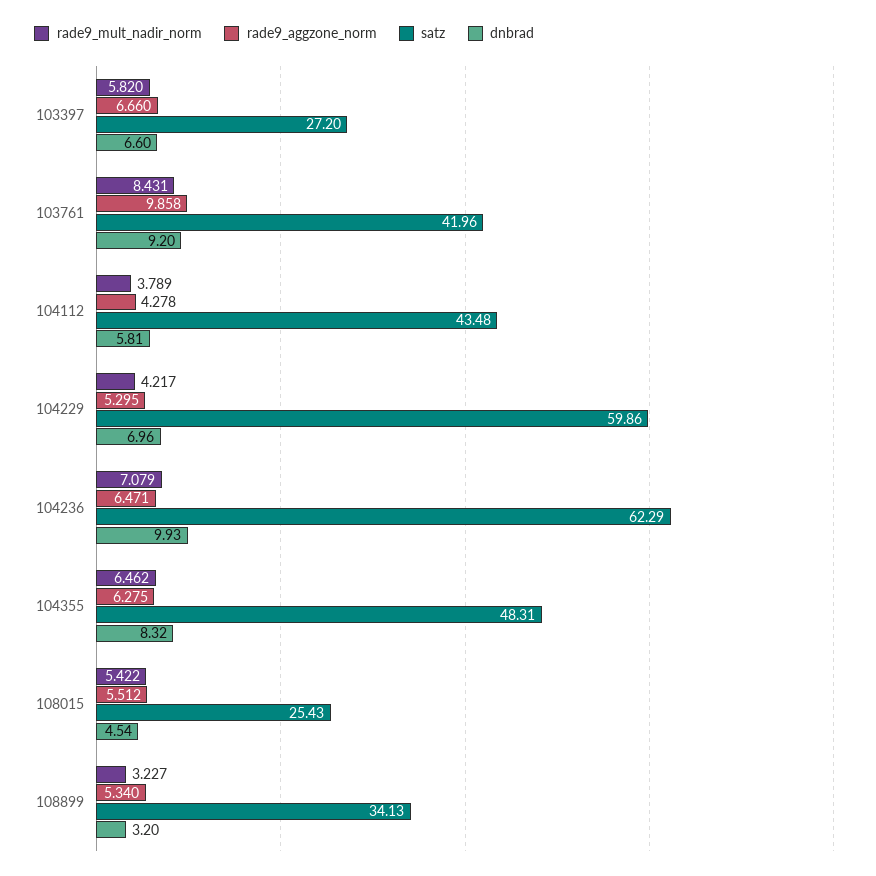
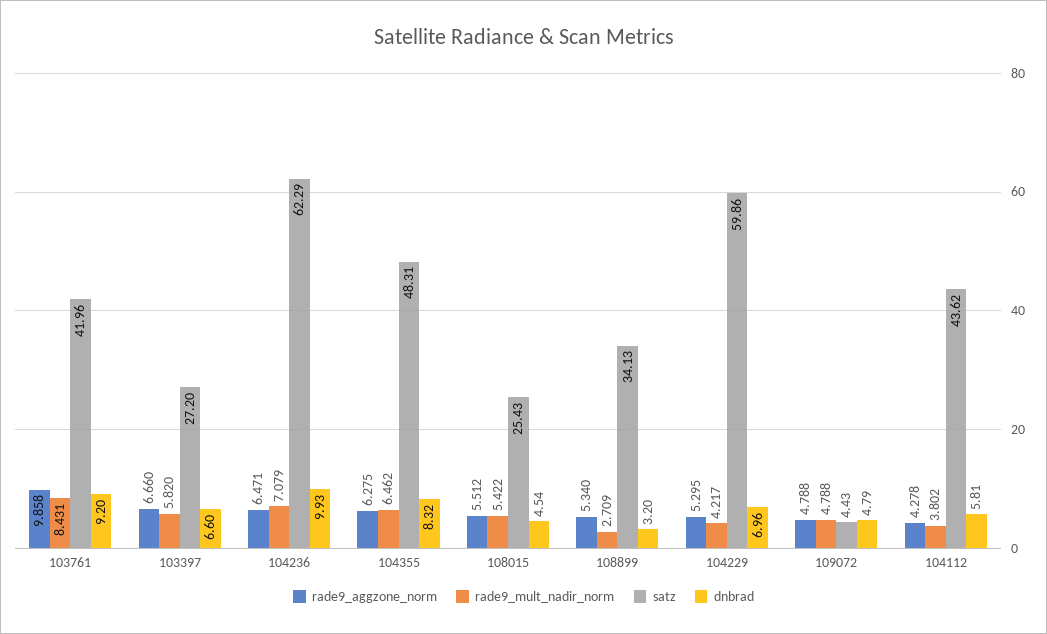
  {
    "rade9_mult_nadir_norm": {
      "103397": 5.82,
      "103761": 8.431,
-     "104112": 3.789,
+     "104112": 3.802,
      "104229": 4.217,
      "104236": 7.079,
      "104355": 6.462,
      "108015": 5.422,
-     "108899": 3.227
+     "108899": 2.709,
+     "109072": 4.788
    },
    "rade9_aggzone_norm": {
      "103397": 6.66,
      "103761": 9.858,
      "104112": 4.278,
      "104229": 5.295,
      "104236": 6.471,
      "104355": 6.275,
      "108015": 5.512,
-     "108899": 5.34
+     "108899": 5.34,
+     "109072": 4.788
    },
    "satz": {
      "103397": 27.2,
      "103761": 41.96,
-     "104112": 43.48,
+     "104112": 43.62,
      "104229": 59.86,
      "104236": 62.29,
      "104355": 48.31,
      "108015": 25.43,
-     "108899": 34.13
+     "108899": 34.13,
+     "109072": 4.43
    },
    "dnbrad": {
      "103397": 6.6,
      "103761": 9.2,
      "104112": 5.81,
      "104229": 6.96,
      "104236": 9.93,
      "104355": 8.32,
      "108015": 4.54,
-     "108899": 3.2
+     "108899": 3.2,
+     "109072": 4.79
    }
  }

